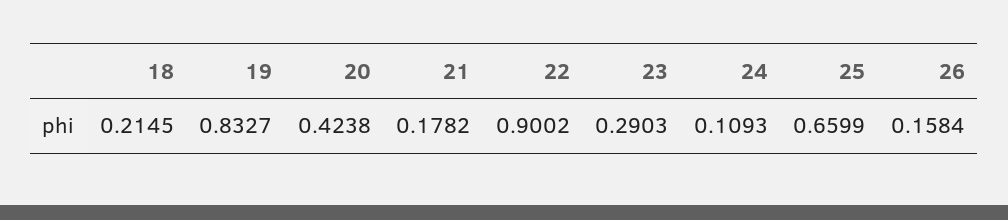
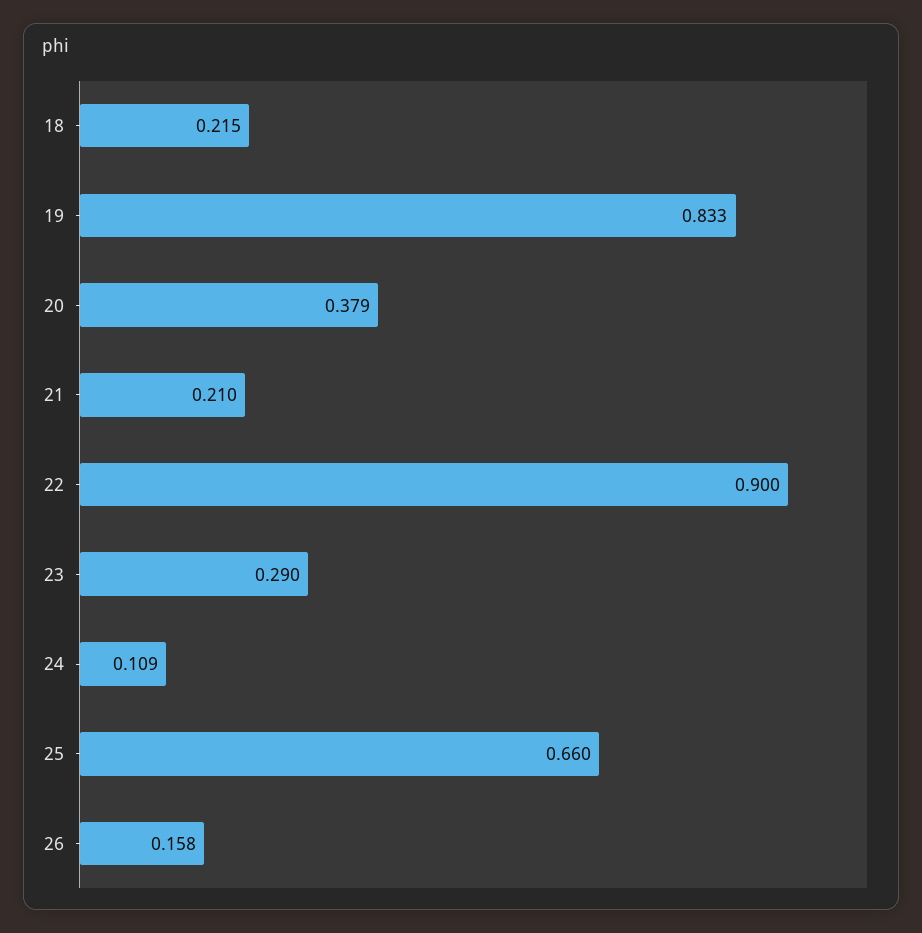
  {
    "18": 0.2145,
    "19": 0.8327,
-   "20": 0.4238,
+   "20": 0.379,
-   "21": 0.1782,
+   "21": 0.21,
    "22": 0.9002,
    "23": 0.2903,
    "24": 0.1093,
    "25": 0.6599,
    "26": 0.1584
  }

